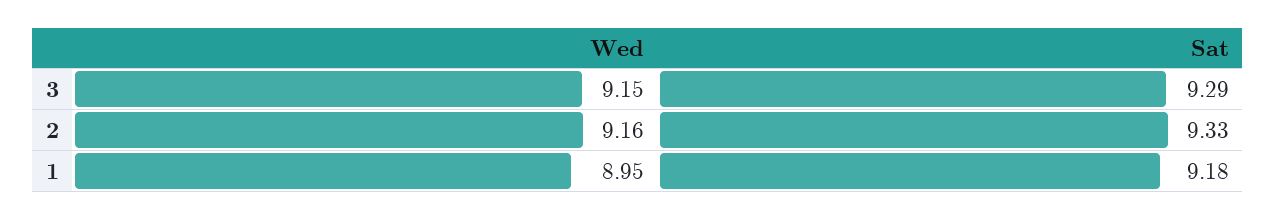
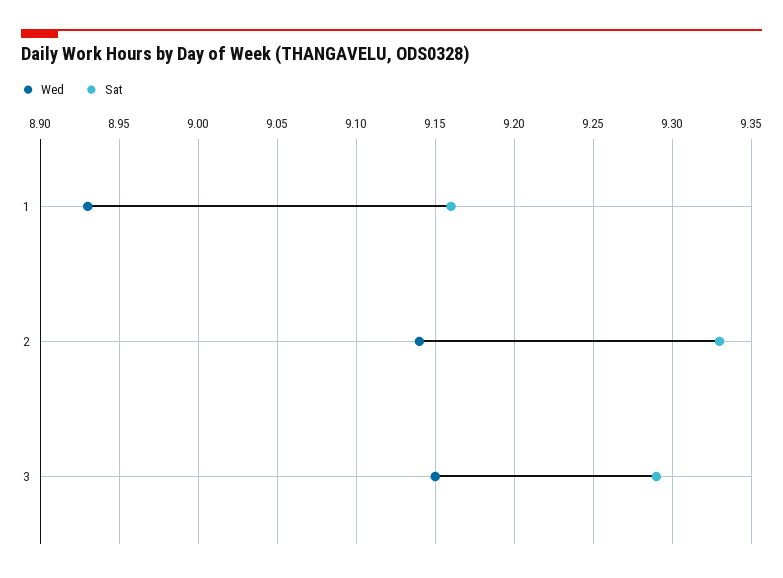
  {
    "Wed": {
      "3": 9.15,
-     "2": 9.16,
+     "2": 9.14,
-     "1": 8.95
+     "1": 8.93
    },
    "Sat": {
      "3": 9.29,
      "2": 9.33,
-     "1": 9.18
+     "1": 9.16
    }
  }

